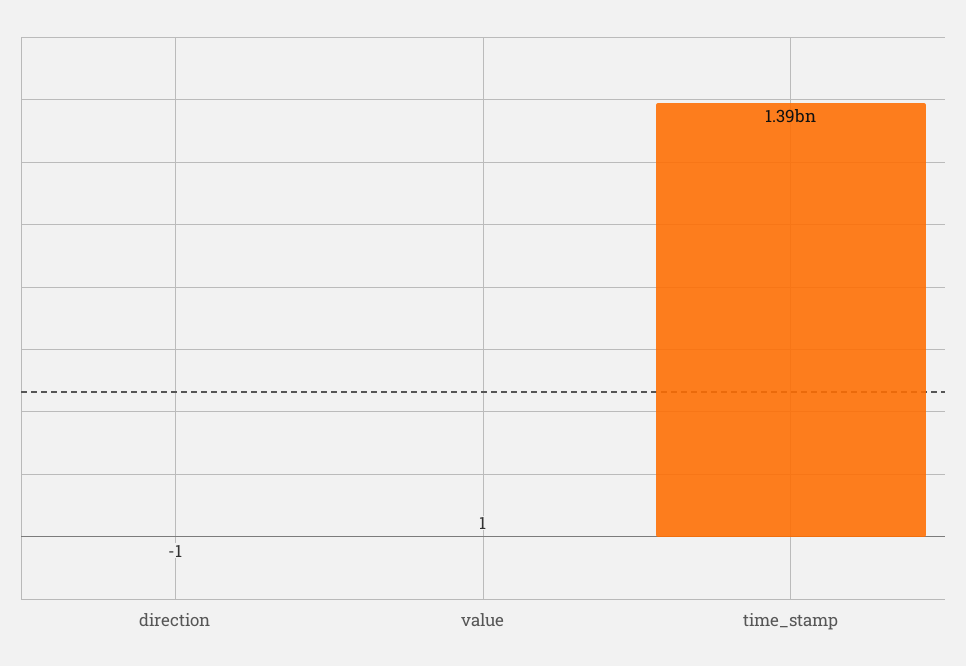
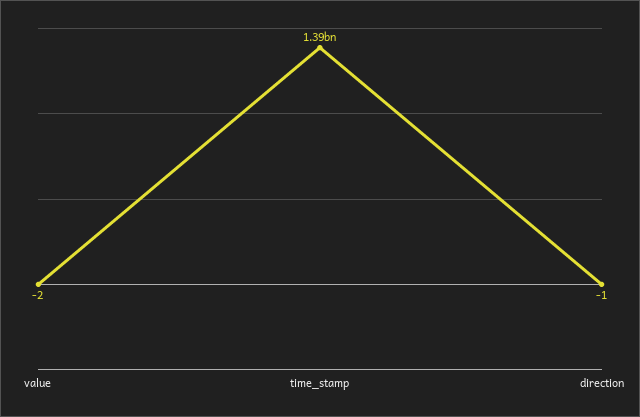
  {
    "direction": -1,
-   "value": 1,
+   "value": -2,
    "time_stamp": 1390000000
  }

